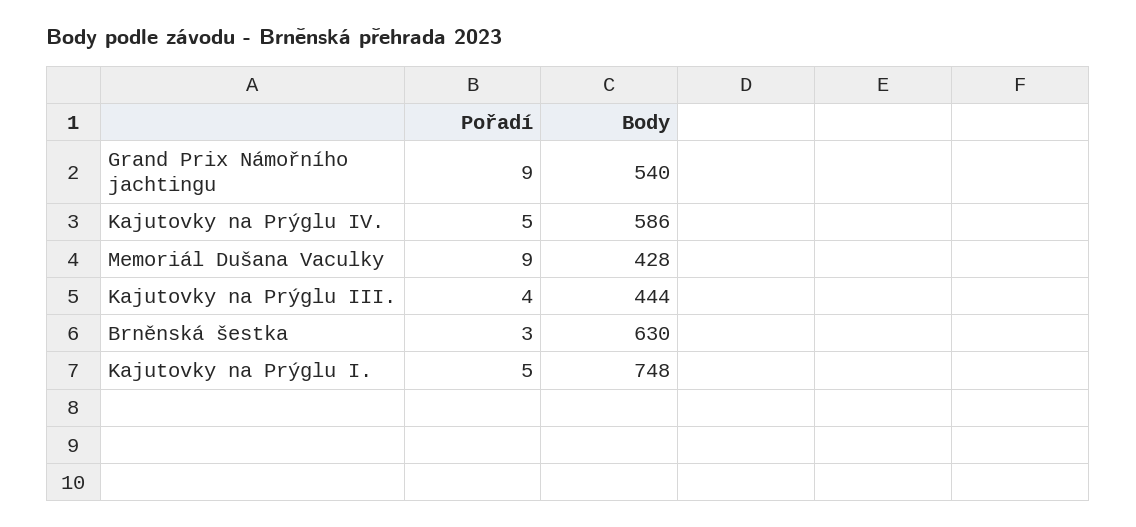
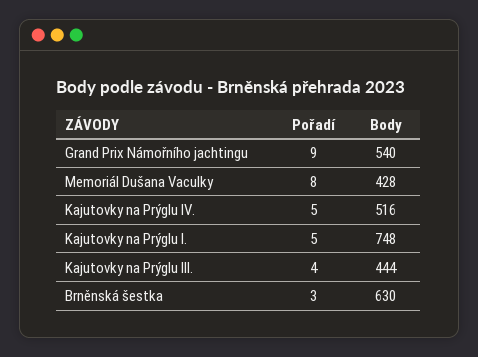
  {
    "Pořadí": {
      "Grand Prix Námořního jachtingu": 9,
      "Kajutovky na Prýglu IV.": 5,
-     "Memoriál Dušana Vaculky": 9,
+     "Memoriál Dušana Vaculky": 8,
      "Kajutovky na Prýglu III.": 4,
      "Brněnská šestka": 3,
      "Kajutovky na Prýglu I.": 5
    },
    "Body": {
      "Grand Prix Námořního jachtingu": 540,
-     "Kajutovky na Prýglu IV.": 586,
+     "Kajutovky na Prýglu IV.": 516,
      "Memoriál Dušana Vaculky": 428,
      "Kajutovky na Prýglu III.": 444,
      "Brněnská šestka": 630,
      "Kajutovky na Prýglu I.": 748
    }
  }

